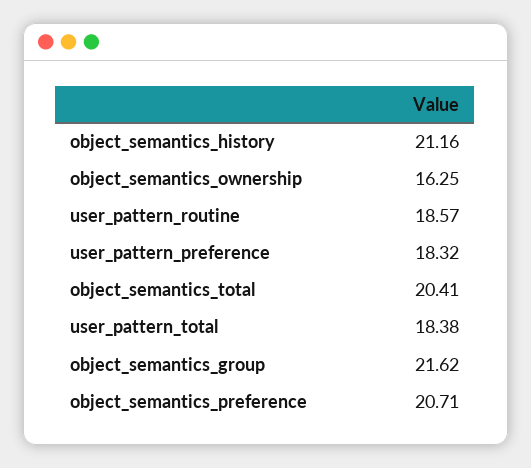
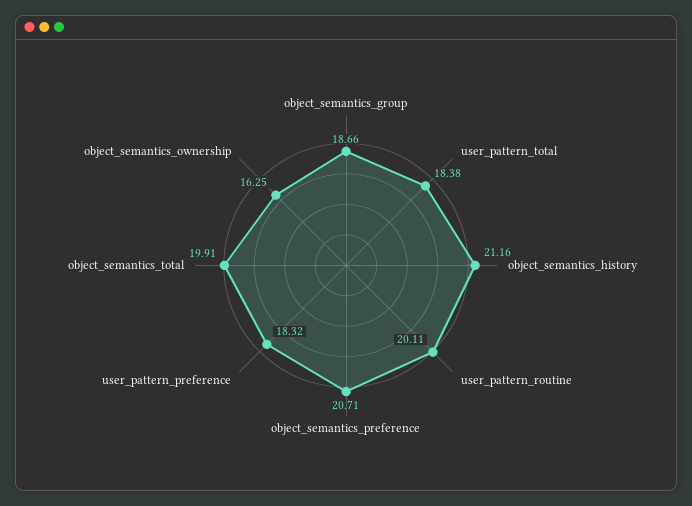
  {
    "object_semantics_history": 21.16,
    "object_semantics_ownership": 16.25,
-   "user_pattern_routine": 18.57,
+   "user_pattern_routine": 20.11,
    "user_pattern_preference": 18.32,
-   "object_semantics_total": 20.41,
+   "object_semantics_total": 19.91,
    "user_pattern_total": 18.38,
-   "object_semantics_group": 21.62,
+   "object_semantics_group": 18.66,
    "object_semantics_preference": 20.71
  }

